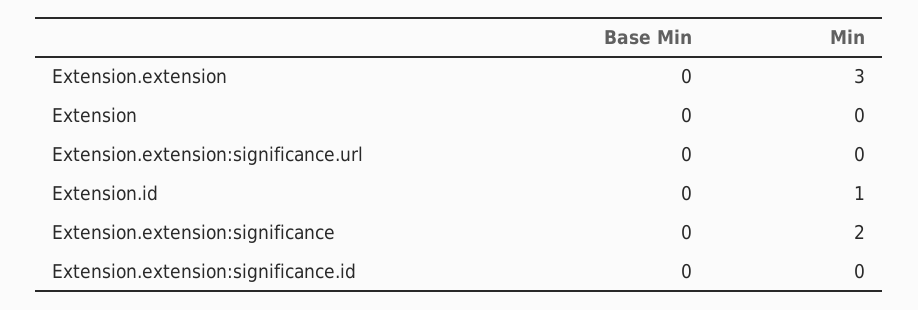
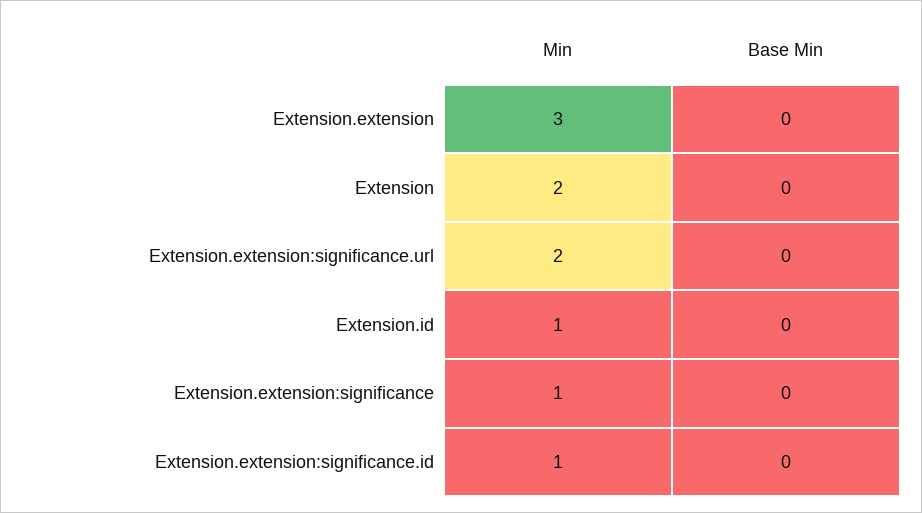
  {
    "Base Min": {
      "Extension.extension": 0,
      "Extension": 0,
      "Extension.extension:significance.url": 0,
      "Extension.id": 0,
      "Extension.extension:significance": 0,
      "Extension.extension:significance.id": 0
    },
    "Min": {
      "Extension.extension": 3,
-     "Extension": 0,
+     "Extension": 2,
-     "Extension.extension:significance.url": 0,
+     "Extension.extension:significance.url": 2,
      "Extension.id": 1,
-     "Extension.extension:significance": 2,
+     "Extension.extension:significance": 1,
-     "Extension.extension:significance.id": 0
+     "Extension.extension:significance.id": 1
    }
  }

